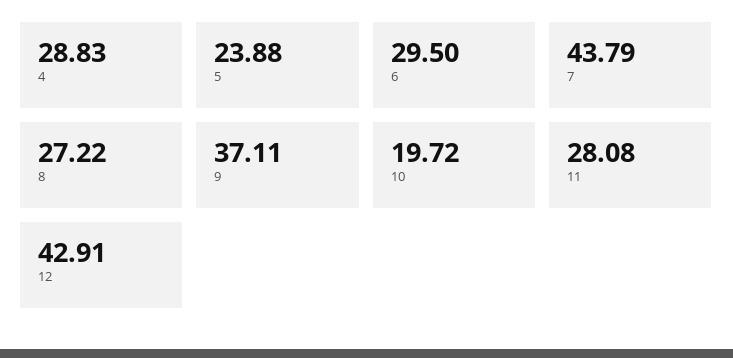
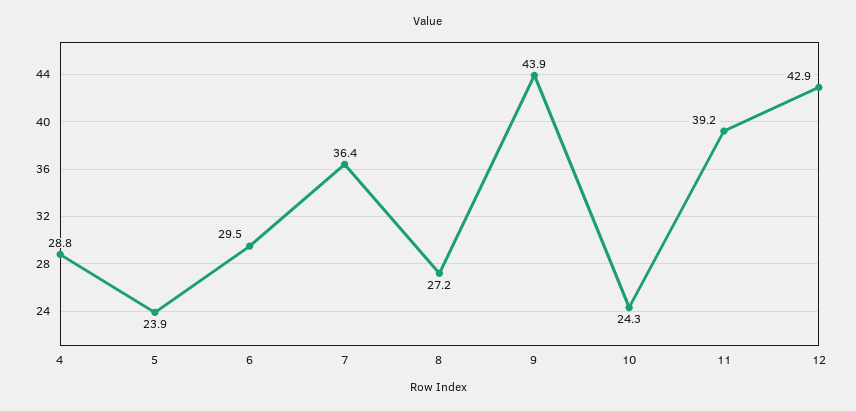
  {
    "4": 28.83,
    "5": 23.88,
    "6": 29.5,
-   "7": 43.79,
+   "7": 36.4,
    "8": 27.22,
-   "9": 37.11,
+   "9": 43.9,
-   "10": 19.72,
+   "10": 24.3,
-   "11": 28.08,
+   "11": 39.2,
    "12": 42.91
  }

